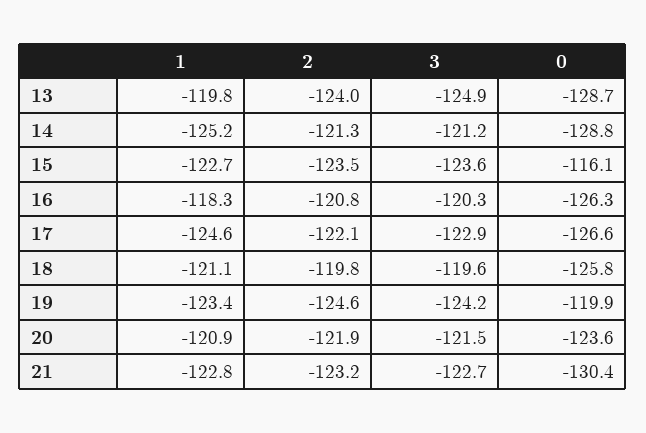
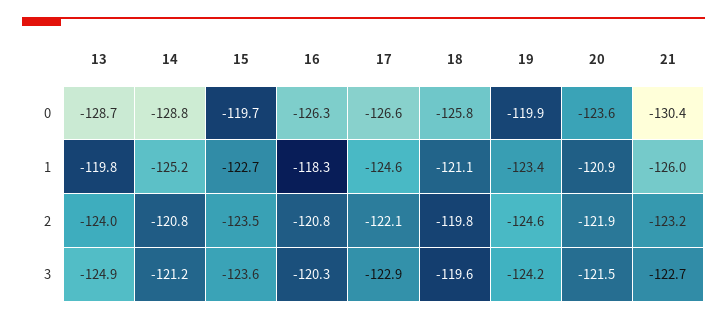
  {
    "1": {
      "13": -119.8,
      "14": -125.2,
      "15": -122.7,
      "16": -118.3,
      "17": -124.6,
      "18": -121.1,
      "19": -123.4,
      "20": -120.9,
-     "21": -122.8
+     "21": -126
    },
    "2": {
      "13": -124,
-     "14": -121.3,
+     "14": -120.8,
      "15": -123.5,
      "16": -120.8,
      "17": -122.1,
      "18": -119.8,
      "19": -124.6,
      "20": -121.9,
      "21": -123.2
    },
    "3": {
      "13": -124.9,
      "14": -121.2,
      "15": -123.6,
      "16": -120.3,
      "17": -122.9,
      "18": -119.6,
      "19": -124.2,
      "20": -121.5,
      "21": -122.7
    },
    "0": {
      "13": -128.7,
      "14": -128.8,
-     "15": -116.1,
+     "15": -119.7,
      "16": -126.3,
      "17": -126.6,
      "18": -125.8,
      "19": -119.9,
      "20": -123.6,
      "21": -130.4
    }
  }

